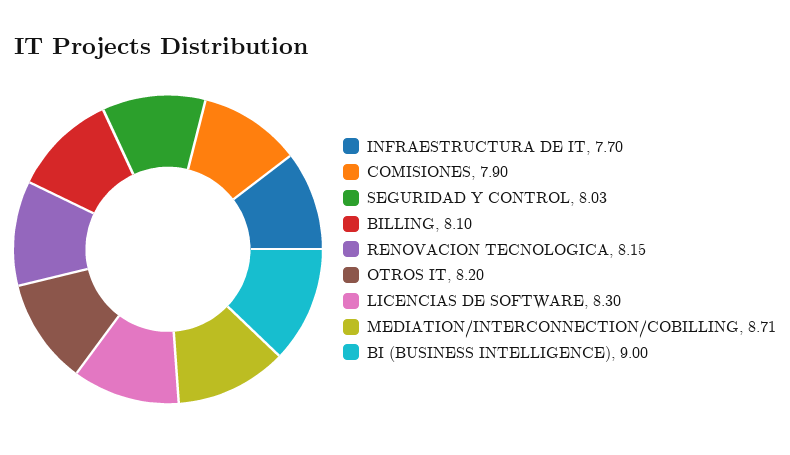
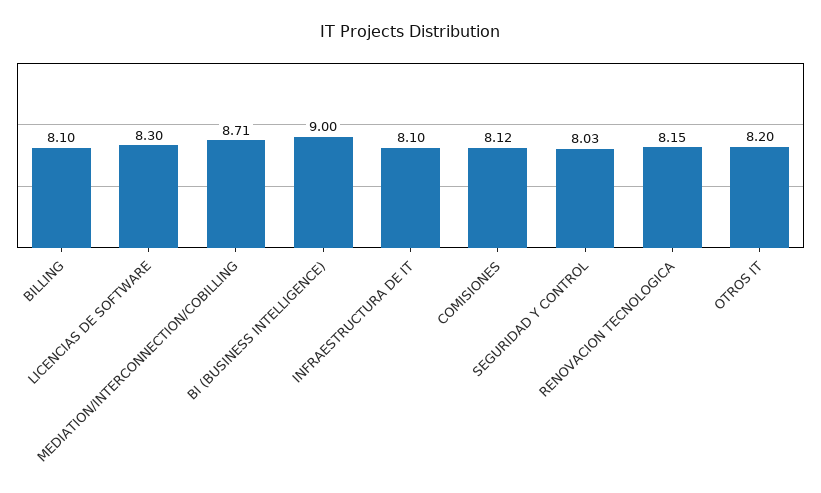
  {
-   "INFRAESTRUCTURA DE IT": 7.7,
+   "INFRAESTRUCTURA DE IT": 8.1,
-   "COMISIONES": 7.9,
+   "COMISIONES": 8.12,
    "SEGURIDAD Y CONTROL": 8.03,
    "BILLING": 8.1,
    "RENOVACION TECNOLOGICA": 8.15,
    "OTROS IT": 8.2,
    "LICENCIAS DE SOFTWARE": 8.3,
    "MEDIATION/INTERCONNECTION/COBILLING": 8.71,
    "BI (BUSINESS INTELLIGENCE)": 9
  }

